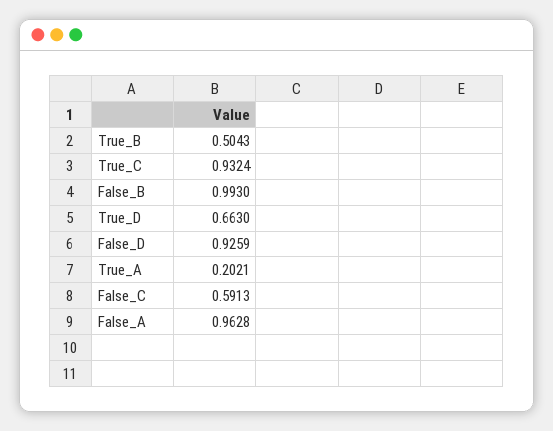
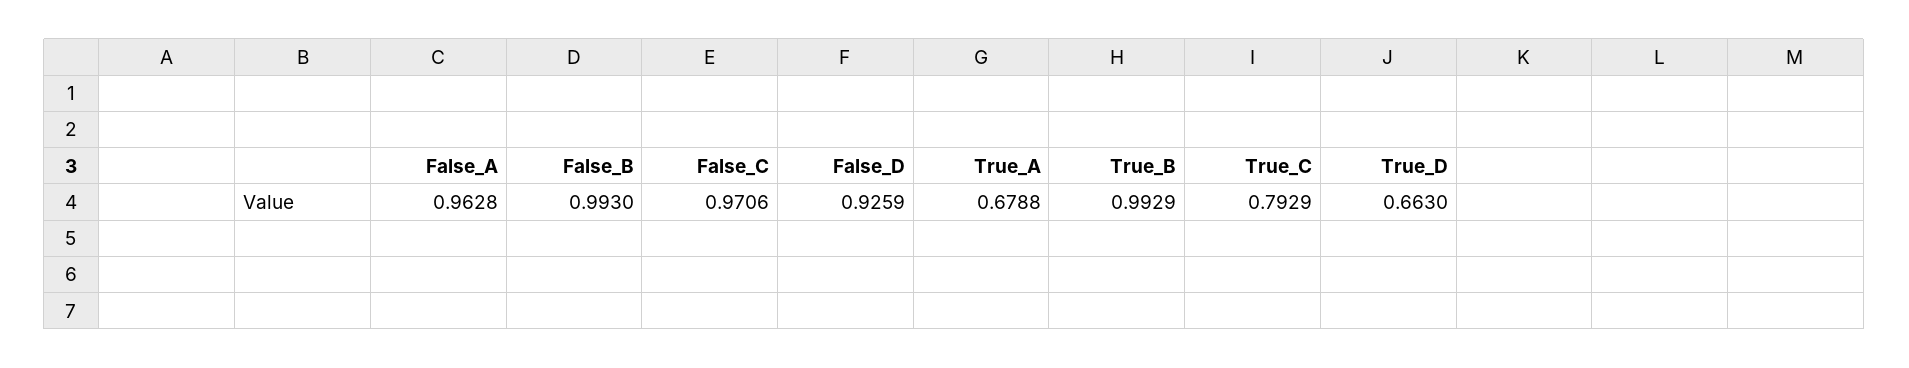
  {
-   "True_B": 0.5043,
+   "True_B": 0.9929,
-   "True_C": 0.9324,
+   "True_C": 0.7929,
    "False_B": 0.993,
    "True_D": 0.663,
    "False_D": 0.9259,
-   "True_A": 0.2021,
+   "True_A": 0.6788,
-   "False_C": 0.5913,
+   "False_C": 0.9706,
    "False_A": 0.9628
  }

